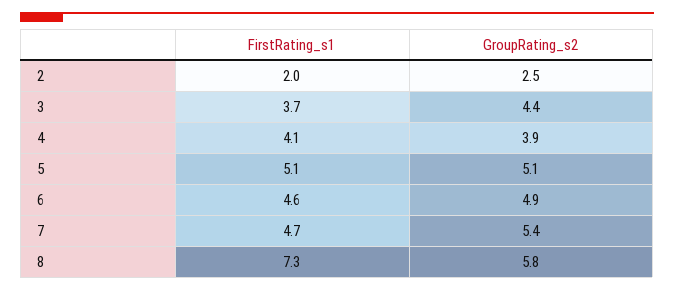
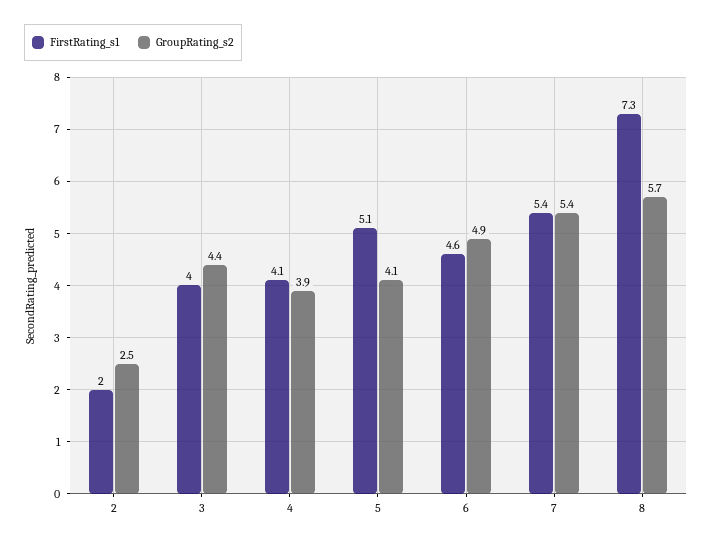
  {
    "FirstRating_s1": {
      "2": 2,
-     "3": 3.7,
+     "3": 4,
      "4": 4.1,
      "5": 5.1,
      "6": 4.6,
-     "7": 4.7,
+     "7": 5.4,
      "8": 7.3
    },
    "GroupRating_s2": {
      "2": 2.5,
      "3": 4.4,
      "4": 3.9,
-     "5": 5.1,
+     "5": 4.1,
      "6": 4.9,
      "7": 5.4,
-     "8": 5.8
+     "8": 5.7
    }
  }

